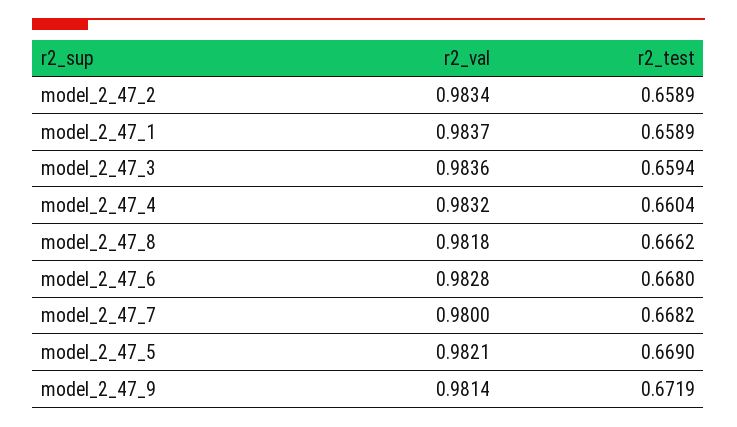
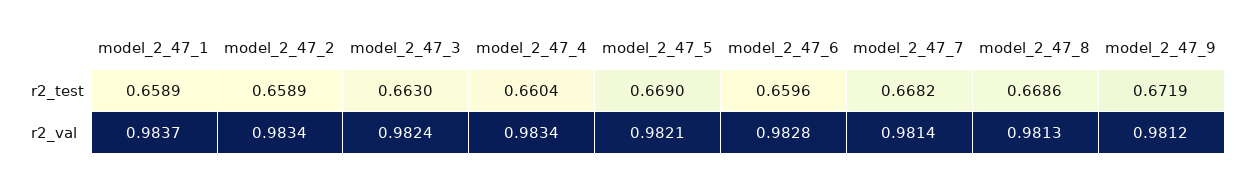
  {
    "r2_val": {
      "model_2_47_2": 0.9834,
      "model_2_47_1": 0.9837,
-     "model_2_47_3": 0.9836,
+     "model_2_47_3": 0.9824,
-     "model_2_47_4": 0.9832,
+     "model_2_47_4": 0.9834,
-     "model_2_47_8": 0.9818,
+     "model_2_47_8": 0.9813,
      "model_2_47_6": 0.9828,
-     "model_2_47_7": 0.98,
+     "model_2_47_7": 0.9814,
      "model_2_47_5": 0.9821,
-     "model_2_47_9": 0.9814
+     "model_2_47_9": 0.9812
    },
    "r2_test": {
      "model_2_47_2": 0.6589,
      "model_2_47_1": 0.6589,
-     "model_2_47_3": 0.6594,
+     "model_2_47_3": 0.663,
      "model_2_47_4": 0.6604,
-     "model_2_47_8": 0.6662,
+     "model_2_47_8": 0.6686,
-     "model_2_47_6": 0.668,
+     "model_2_47_6": 0.6596,
      "model_2_47_7": 0.6682,
      "model_2_47_5": 0.669,
      "model_2_47_9": 0.6719
    }
  }

